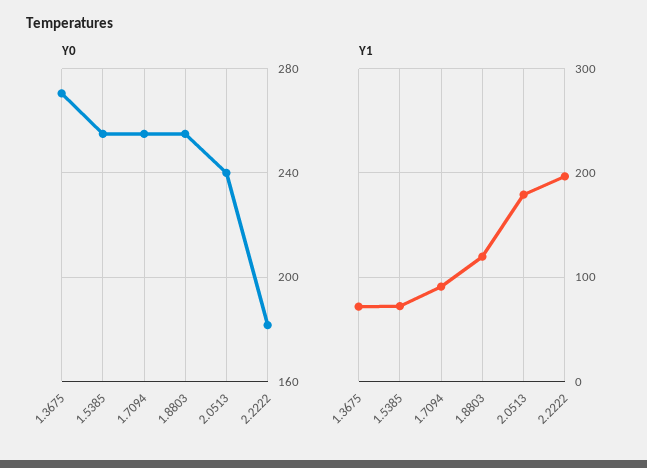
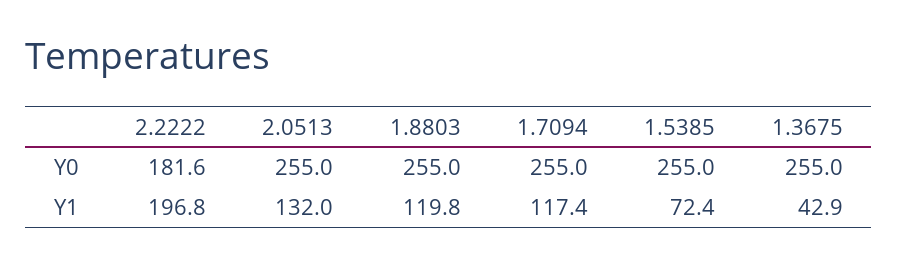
  {
    "Y0": {
-     "1.3675": 270,
+     "1.3675": 255,
      "1.5385": 255,
      "1.7094": 255,
      "1.8803": 255,
-     "2.0513": 240,
+     "2.0513": 255,
      "2.2222": 181.6
    },
    "Y1": {
-     "1.3675": 70,
+     "1.3675": 42.9,
      "1.5385": 72.4,
-     "1.7094": 90,
+     "1.7094": 117.4,
      "1.8803": 119.8,
-     "2.0513": 180,
+     "2.0513": 132,
      "2.2222": 196.8
    }
  }

